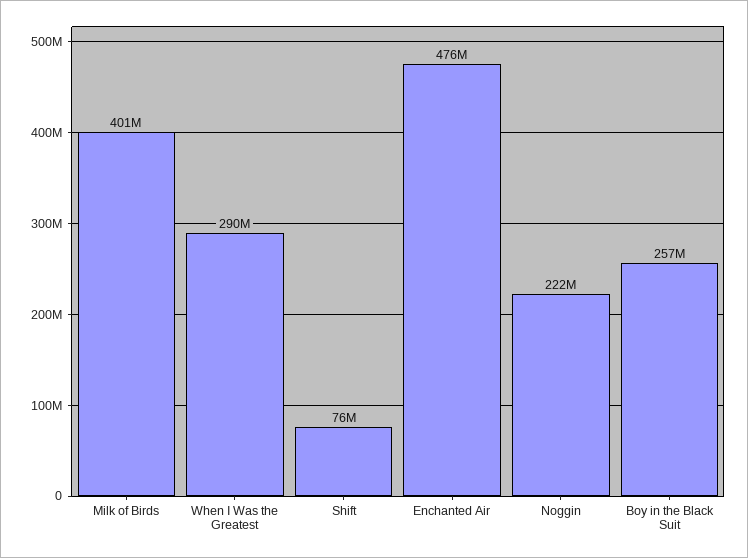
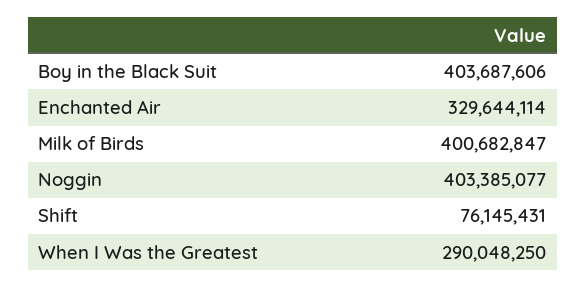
  {
    "Milk of Birds": 400682847,
    "When I Was the Greatest": 290048250,
    "Shift": 76145431,
-   "Enchanted Air": 476000000,
+   "Enchanted Air": 329644114,
-   "Noggin": 222000000,
+   "Noggin": 403385077,
-   "Boy in the Black Suit": 257000000
+   "Boy in the Black Suit": 403687606
  }

